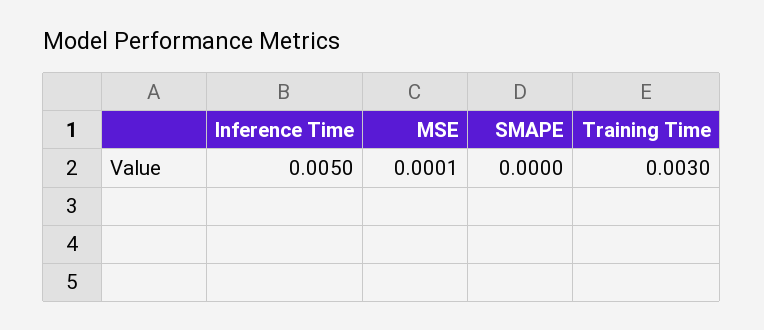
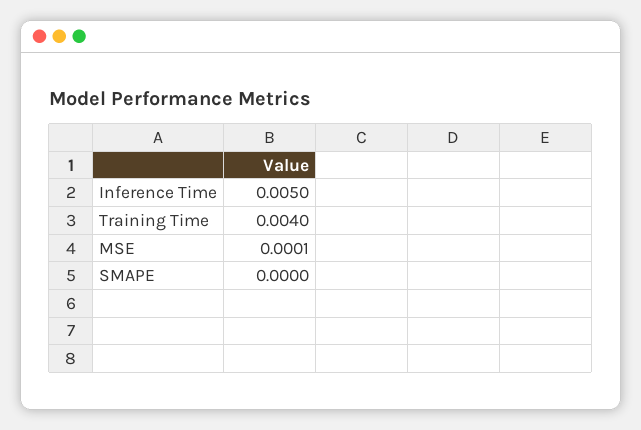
  {
    "Inference Time": 0.005,
    "MSE": 0.0001,
    "SMAPE": 0,
-   "Training Time": 0.003
+   "Training Time": 0.004
  }

